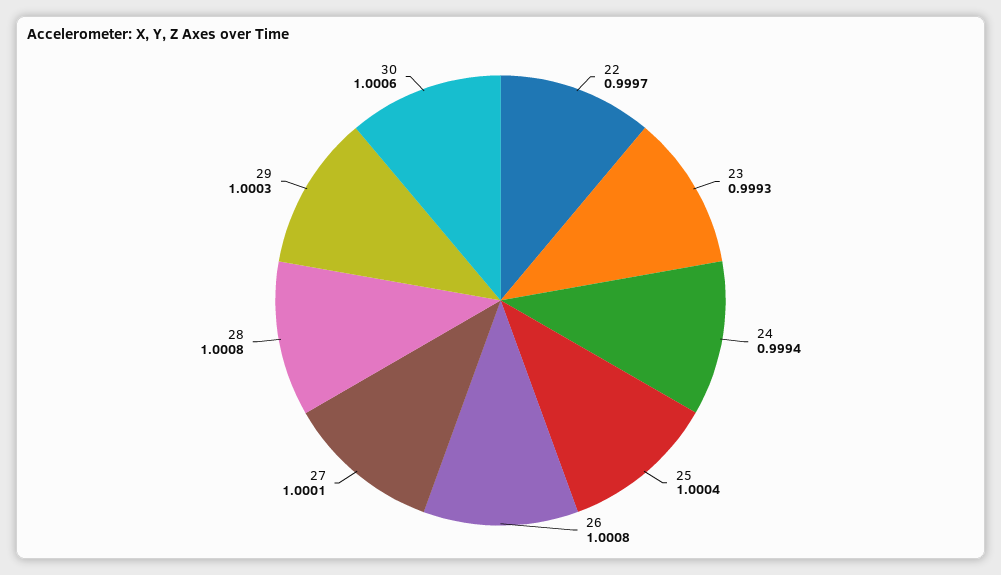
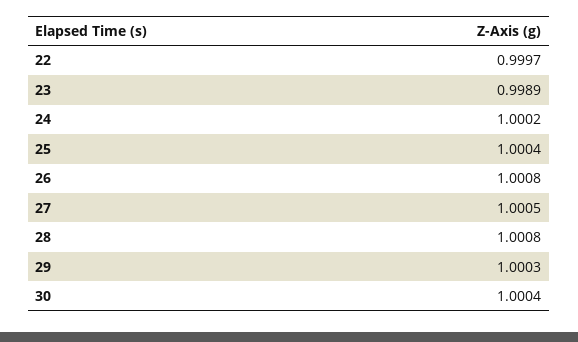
  {
    "22": 0.9997,
-   "23": 0.9993,
+   "23": 0.9989,
-   "24": 0.9994,
+   "24": 1.0002,
    "25": 1.0004,
    "26": 1.0008,
-   "27": 1.0001,
+   "27": 1.0005,
    "28": 1.0008,
    "29": 1.0003,
-   "30": 1.0006
+   "30": 1.0004
  }

